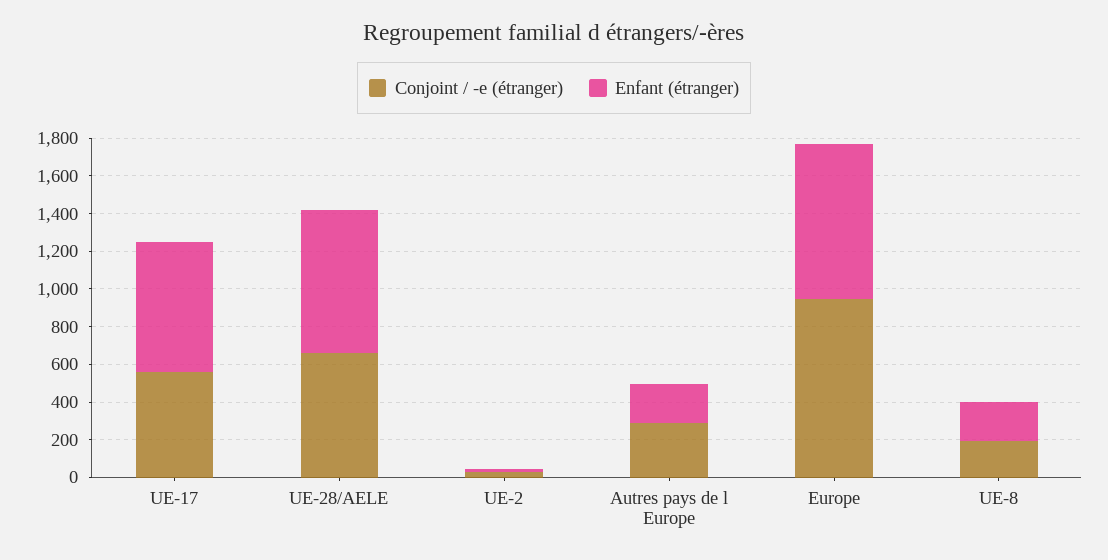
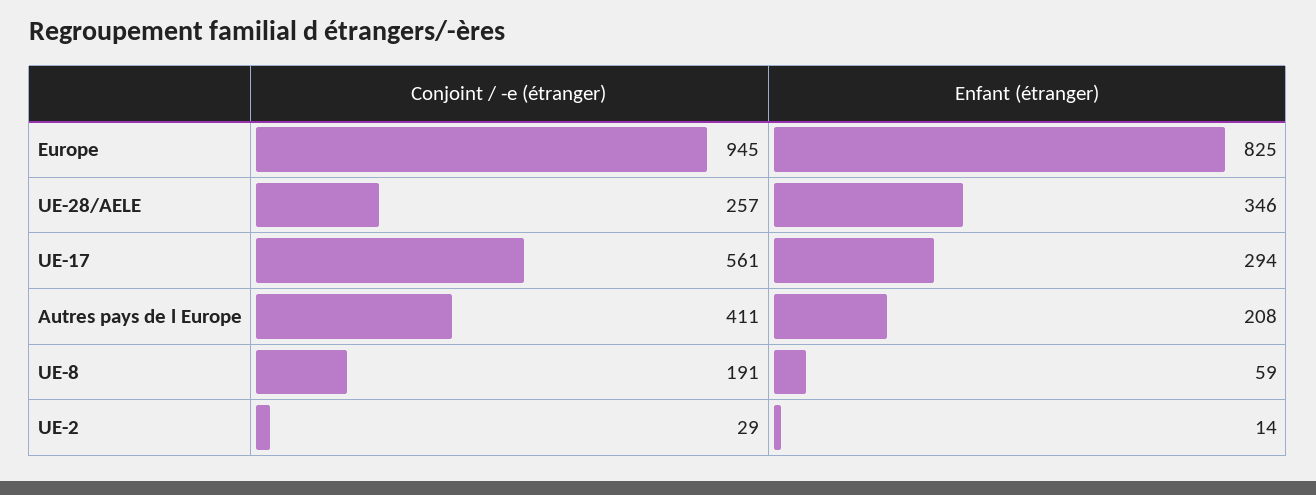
  {
    "Conjoint / -e (étranger)": {
      "UE-17": 561,
-     "UE-28/AELE": 650,
+     "UE-28/AELE": 257,
      "UE-2": 29,
-     "Autres pays de l Europe": 300,
+     "Autres pays de l Europe": 411,
      "Europe": 945,
      "UE-8": 191
    },
    "Enfant (étranger)": {
-     "UE-17": 700,
+     "UE-17": 294,
-     "UE-28/AELE": 750,
+     "UE-28/AELE": 346,
      "UE-2": 14,
      "Autres pays de l Europe": 208,
      "Europe": 825,
-     "UE-8": 200
+     "UE-8": 59
    }
  }

